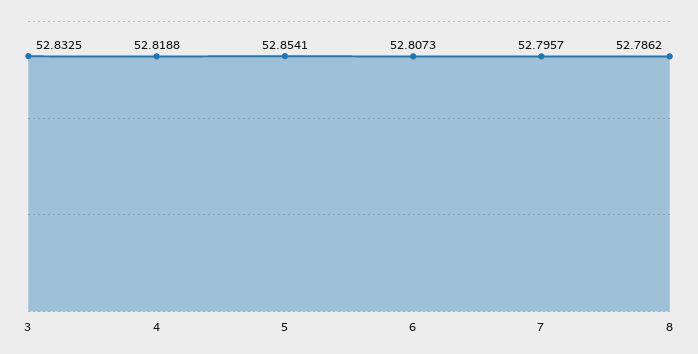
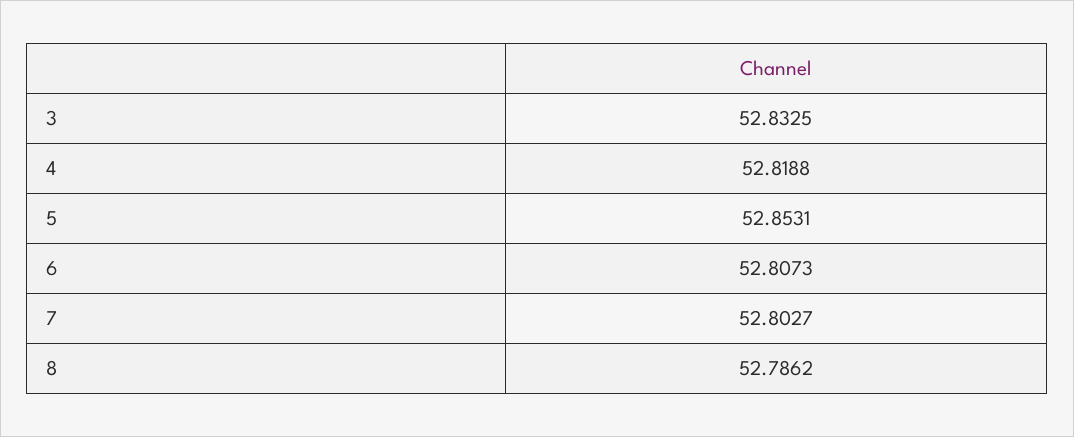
  {
    "3": 52.8325,
    "4": 52.8188,
-   "5": 52.8541,
+   "5": 52.8531,
    "6": 52.8073,
-   "7": 52.7957,
+   "7": 52.8027,
    "8": 52.7862
  }

